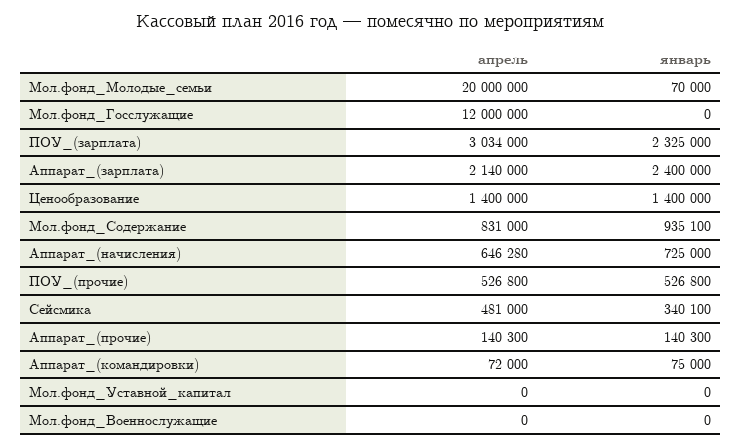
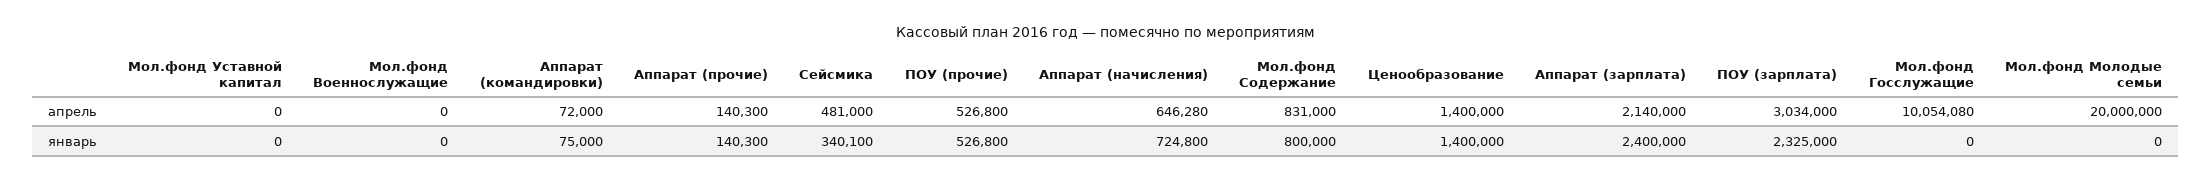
  {
    "апрель": {
      "Мол.фонд_Молодые_семьи": 20000000,
-     "Мол.фонд_Госслужащие": 12000000,
+     "Мол.фонд_Госслужащие": 10054080,
      "ПОУ_(зарплата)": 3034000,
      "Аппарат_(зарплата)": 2140000,
      "Ценообразование": 1400000,
      "Мол.фонд_Содержание": 831000,
      "Аппарат_(начисления)": 646280,
      "ПОУ_(прочие)": 526800,
      "Сейсмика": 481000,
      "Аппарат_(прочие)": 140300,
      "Аппарат_(командировки)": 72000,
      "Мол.фонд_Уставной_капитал": 0,
      "Мол.фонд_Военнослужащие": 0
    },
    "январь": {
-     "Мол.фонд_Молодые_семьи": 70000,
+     "Мол.фонд_Молодые_семьи": 0,
      "Мол.фонд_Госслужащие": 0,
      "ПОУ_(зарплата)": 2325000,
      "Аппарат_(зарплата)": 2400000,
      "Ценообразование": 1400000,
-     "Мол.фонд_Содержание": 935100,
+     "Мол.фонд_Содержание": 800000,
-     "Аппарат_(начисления)": 725000,
+     "Аппарат_(начисления)": 724800,
      "ПОУ_(прочие)": 526800,
      "Сейсмика": 340100,
      "Аппарат_(прочие)": 140300,
      "Аппарат_(командировки)": 75000,
      "Мол.фонд_Уставной_капитал": 0,
      "Мол.фонд_Военнослужащие": 0
    }
  }

